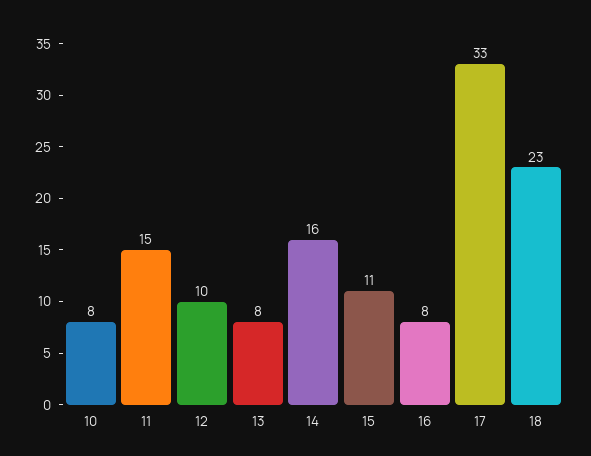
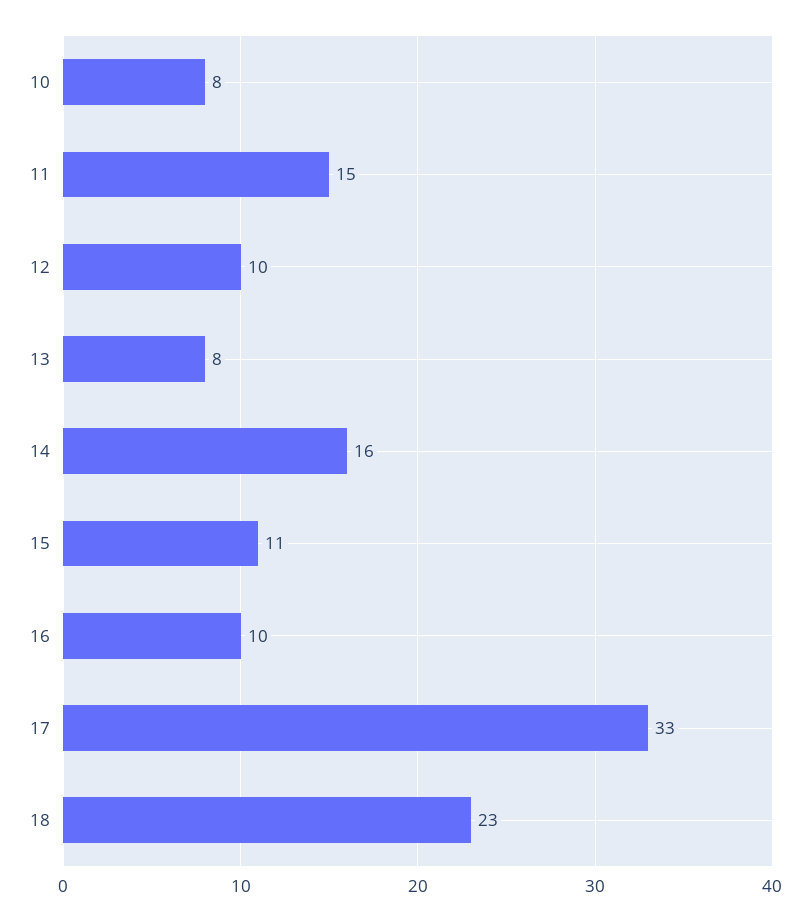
  {
    "10": 8,
    "11": 15,
    "12": 10,
    "13": 8,
    "14": 16,
    "15": 11,
-   "16": 8,
+   "16": 10,
    "17": 33,
    "18": 23
  }

